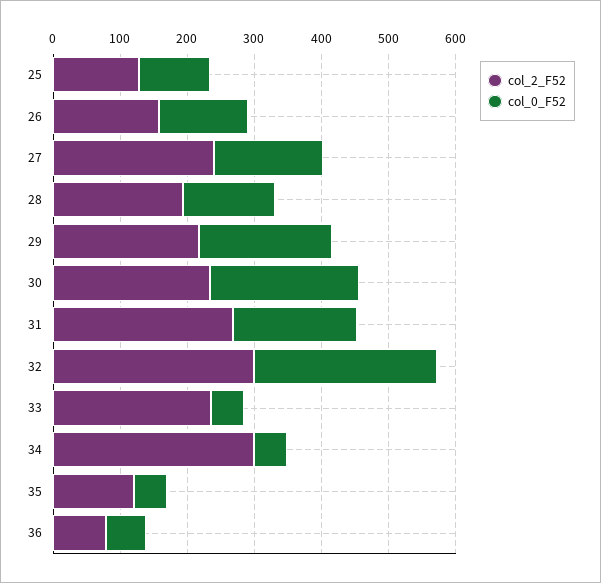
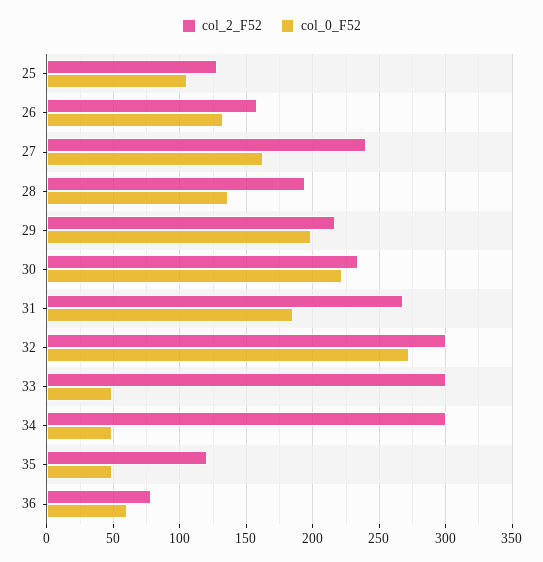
  {
    "col_2_F52": {
      "25": 130,
      "26": 160,
      "27": 240,
      "28": 195,
      "29": 215,
      "30": 235,
      "31": 270,
      "32": 300,
-     "33": 240,
+     "33": 300,
      "34": 300,
      "35": 120,
      "36": 80
    },
    "col_0_F52": {
      "25": 105,
      "26": 135,
      "27": 165,
      "28": 135,
      "29": 200,
      "30": 220,
      "31": 185,
      "32": 270,
      "33": 50,
      "34": 50,
      "35": 50,
      "36": 60
    }
  }

